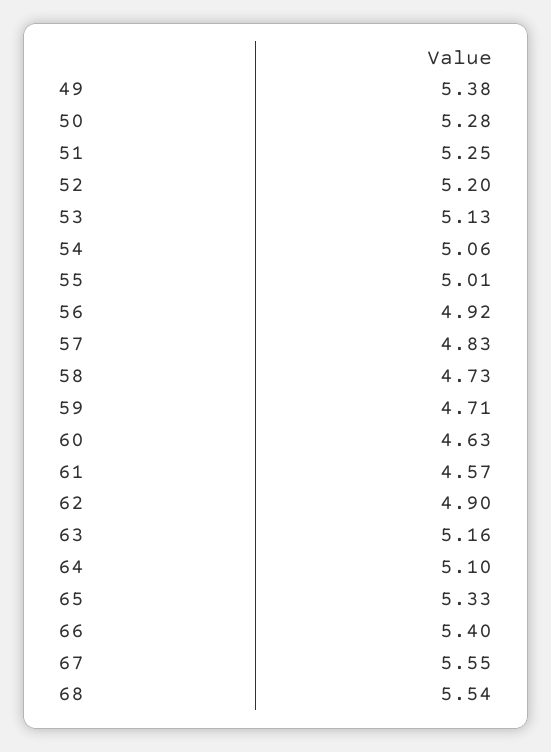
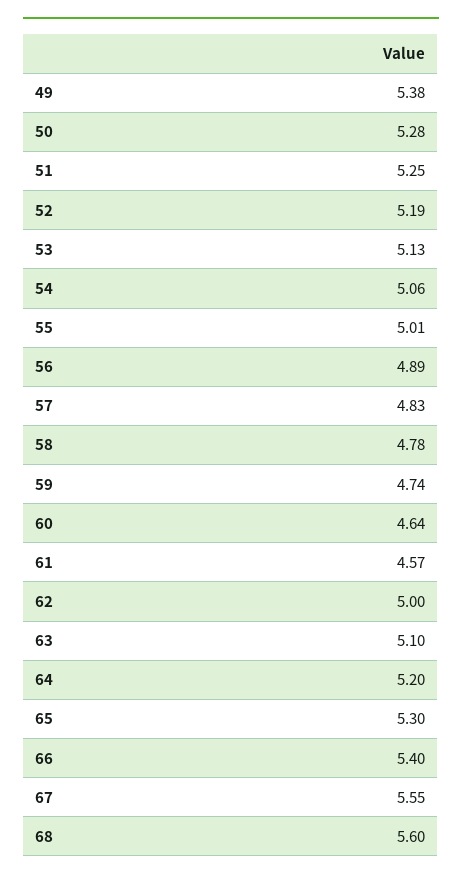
  {
    "49": 5.38,
    "50": 5.28,
    "51": 5.25,
-   "52": 5.2,
+   "52": 5.19,
    "53": 5.13,
    "54": 5.06,
    "55": 5.01,
-   "56": 4.92,
+   "56": 4.89,
    "57": 4.83,
-   "58": 4.73,
+   "58": 4.78,
-   "59": 4.71,
+   "59": 4.74,
-   "60": 4.63,
+   "60": 4.64,
    "61": 4.57,
-   "62": 4.9,
+   "62": 5,
-   "63": 5.16,
+   "63": 5.1,
-   "64": 5.1,
+   "64": 5.2,
-   "65": 5.33,
+   "65": 5.3,
    "66": 5.4,
    "67": 5.55,
-   "68": 5.54
+   "68": 5.6
  }

